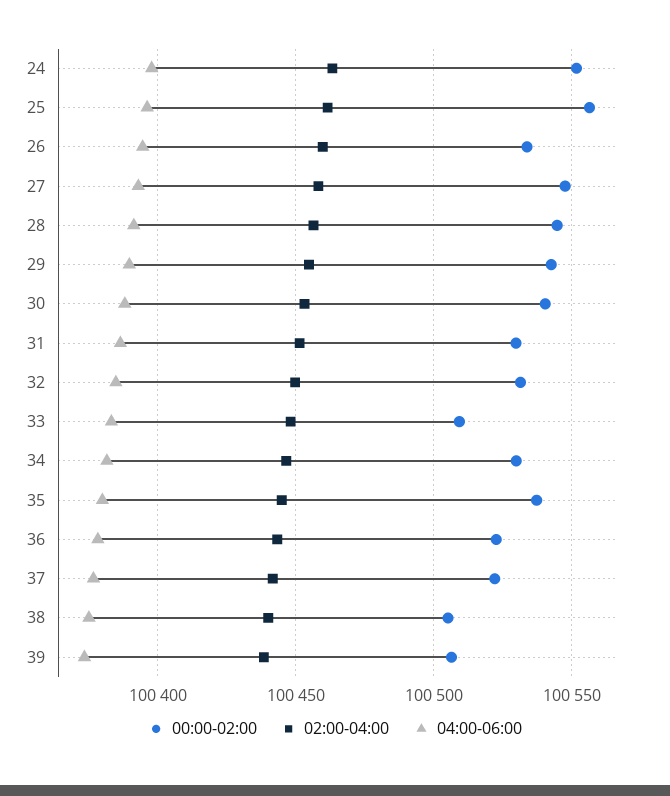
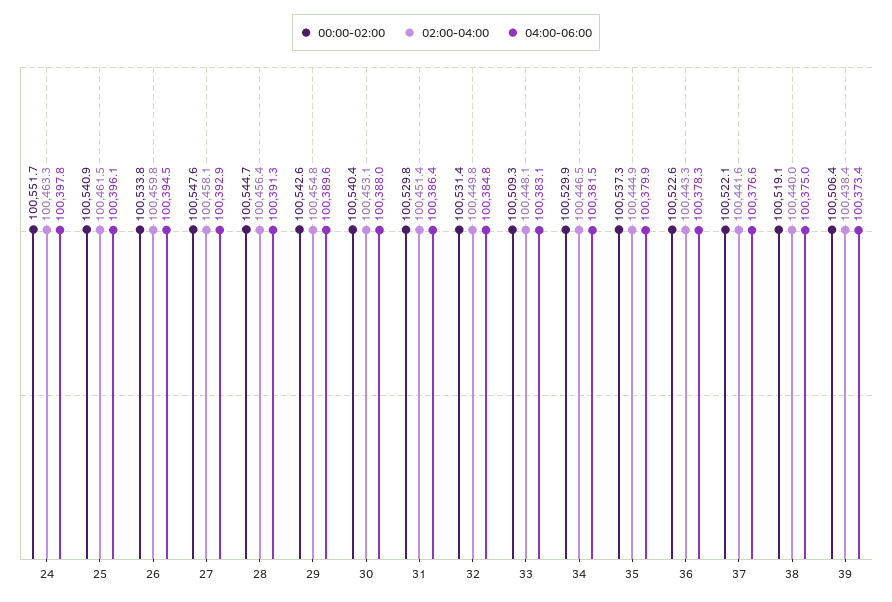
  {
    "00:00-02:00": {
      "24": 100551.7,
-     "25": 100555,
+     "25": 100540.9,
      "26": 100533.8,
      "27": 100547.6,
      "28": 100544.7,
      "29": 100542.6,
      "30": 100540.4,
      "31": 100529.8,
      "32": 100531.4,
      "33": 100509.3,
      "34": 100529.9,
      "35": 100537.3,
      "36": 100522.6,
      "37": 100522.1,
-     "38": 100505,
+     "38": 100519.1,
      "39": 100506.4
    },
    "02:00-04:00": {
      "24": 100463.3,
      "25": 100461.5,
      "26": 100459.8,
      "27": 100458.1,
      "28": 100456.4,
      "29": 100454.8,
      "30": 100453.1,
      "31": 100451.4,
      "32": 100449.8,
      "33": 100448.1,
      "34": 100446.5,
      "35": 100444.9,
      "36": 100443.3,
      "37": 100441.6,
      "38": 100440,
      "39": 100438.4
    },
    "04:00-06:00": {
      "24": 100397.8,
      "25": 100396.1,
      "26": 100394.5,
      "27": 100392.9,
      "28": 100391.3,
      "29": 100389.6,
      "30": 100388,
      "31": 100386.4,
      "32": 100384.8,
      "33": 100383.1,
      "34": 100381.5,
      "35": 100379.9,
      "36": 100378.3,
      "37": 100376.6,
      "38": 100375,
      "39": 100373.4
    }
  }

